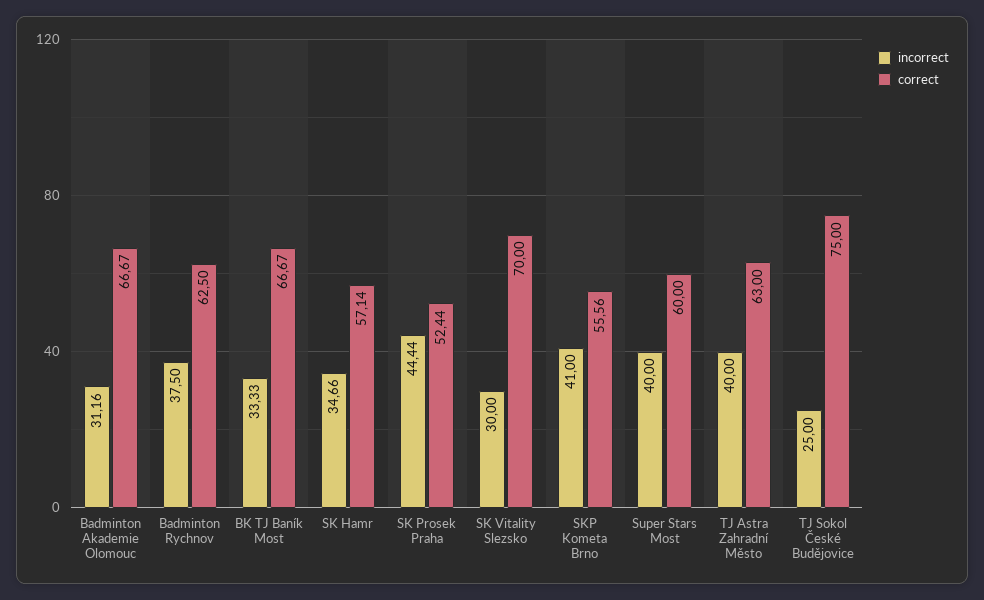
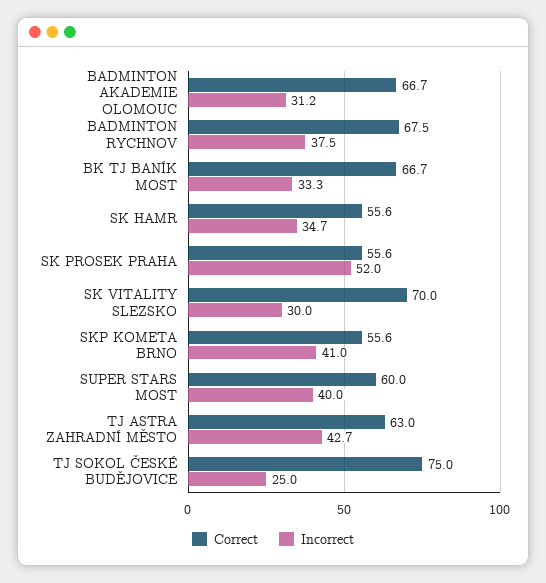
  {
    "incorrect": {
      "Badminton Akademie Olomouc": 31.16,
      "Badminton Rychnov": 37.5,
      "BK TJ Baník Most": 33.33,
      "SK Hamr": 34.66,
-     "SK Prosek Praha": 44.44,
+     "SK Prosek Praha": 52,
      "SK Vitality Slezsko": 30,
      "SKP Kometa Brno": 41,
      "Super Stars Most": 40,
-     "TJ Astra Zahradní Město": 40,
+     "TJ Astra Zahradní Město": 42.7,
      "TJ Sokol České Budějovice": 25
    },
    "correct": {
      "Badminton Akademie Olomouc": 66.67,
-     "Badminton Rychnov": 62.5,
+     "Badminton Rychnov": 67.5,
      "BK TJ Baník Most": 66.67,
-     "SK Hamr": 57.14,
+     "SK Hamr": 55.6,
-     "SK Prosek Praha": 52.44,
+     "SK Prosek Praha": 55.6,
      "SK Vitality Slezsko": 70,
      "SKP Kometa Brno": 55.56,
      "Super Stars Most": 60,
      "TJ Astra Zahradní Město": 63,
      "TJ Sokol České Budějovice": 75
    }
  }

